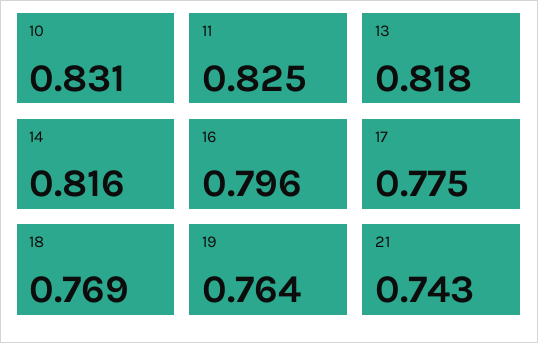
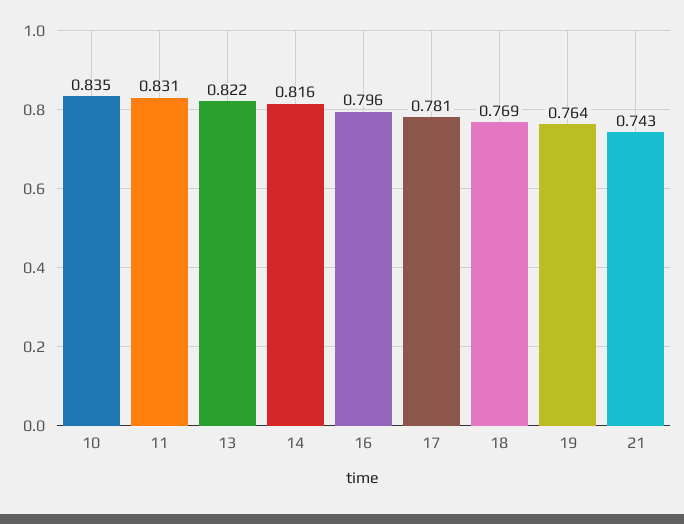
  {
-   "10": 0.831,
+   "10": 0.835,
-   "11": 0.825,
+   "11": 0.831,
-   "13": 0.818,
+   "13": 0.822,
    "14": 0.816,
    "16": 0.796,
-   "17": 0.775,
+   "17": 0.781,
    "18": 0.769,
    "19": 0.764,
    "21": 0.743
  }

